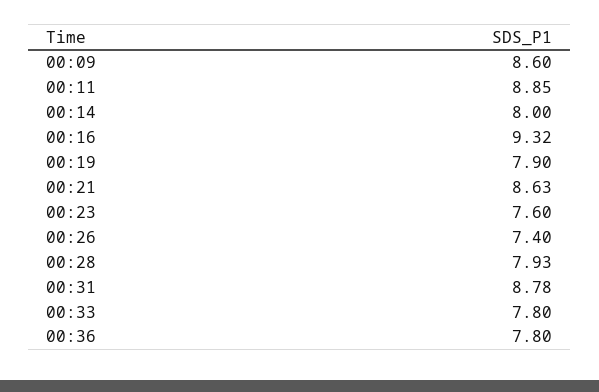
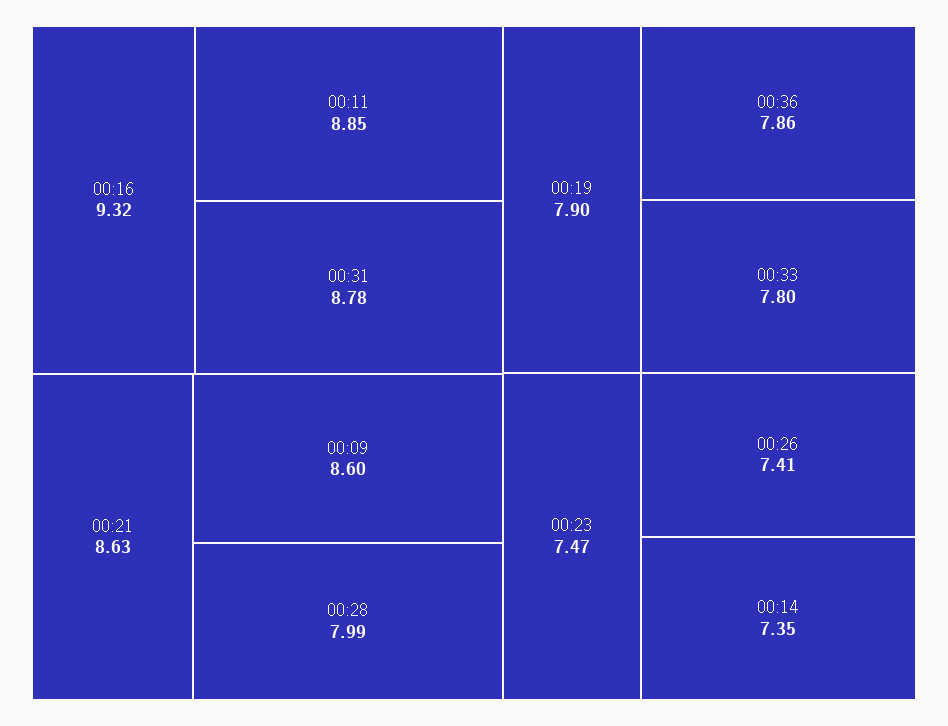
  {
    "00:09": 8.6,
    "00:11": 8.85,
-   "00:14": 8,
+   "00:14": 7.35,
    "00:16": 9.32,
    "00:19": 7.9,
    "00:21": 8.63,
-   "00:23": 7.6,
+   "00:23": 7.47,
-   "00:26": 7.4,
+   "00:26": 7.41,
-   "00:28": 7.93,
+   "00:28": 7.99,
    "00:31": 8.78,
    "00:33": 7.8,
-   "00:36": 7.8
+   "00:36": 7.86
  }

